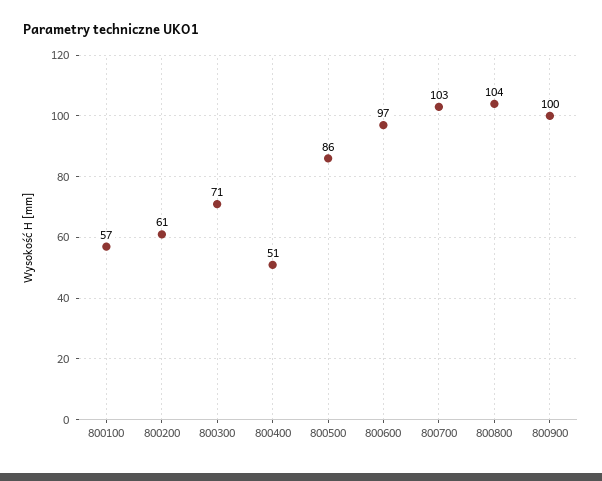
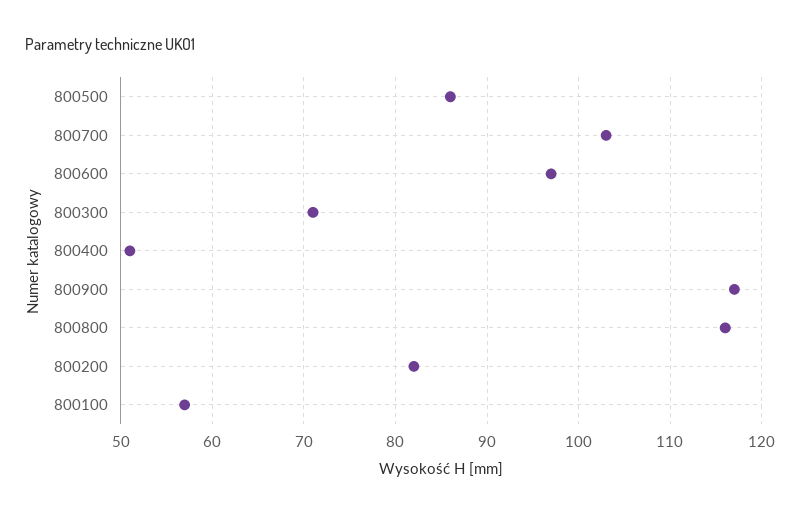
  {
    "800100": 57,
-   "800200": 61,
+   "800200": 82,
    "800300": 71,
    "800400": 51,
    "800500": 86,
    "800600": 97,
    "800700": 103,
-   "800800": 104,
+   "800800": 116,
-   "800900": 100
+   "800900": 117
  }

